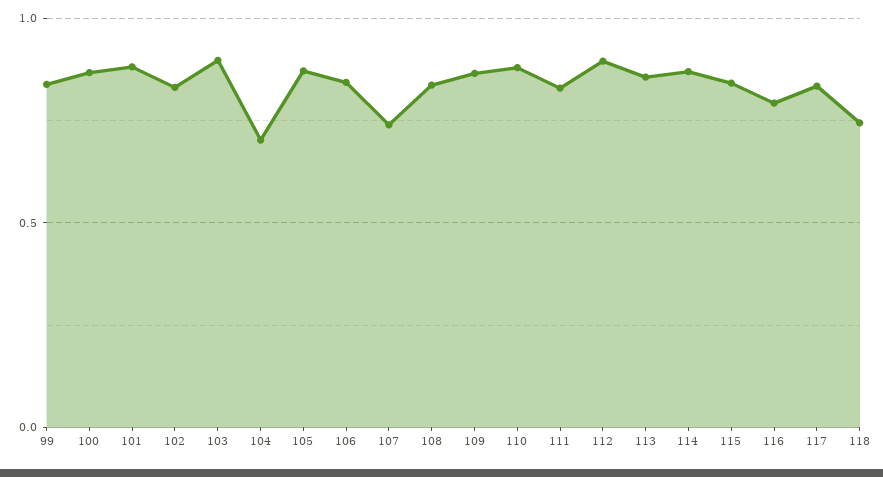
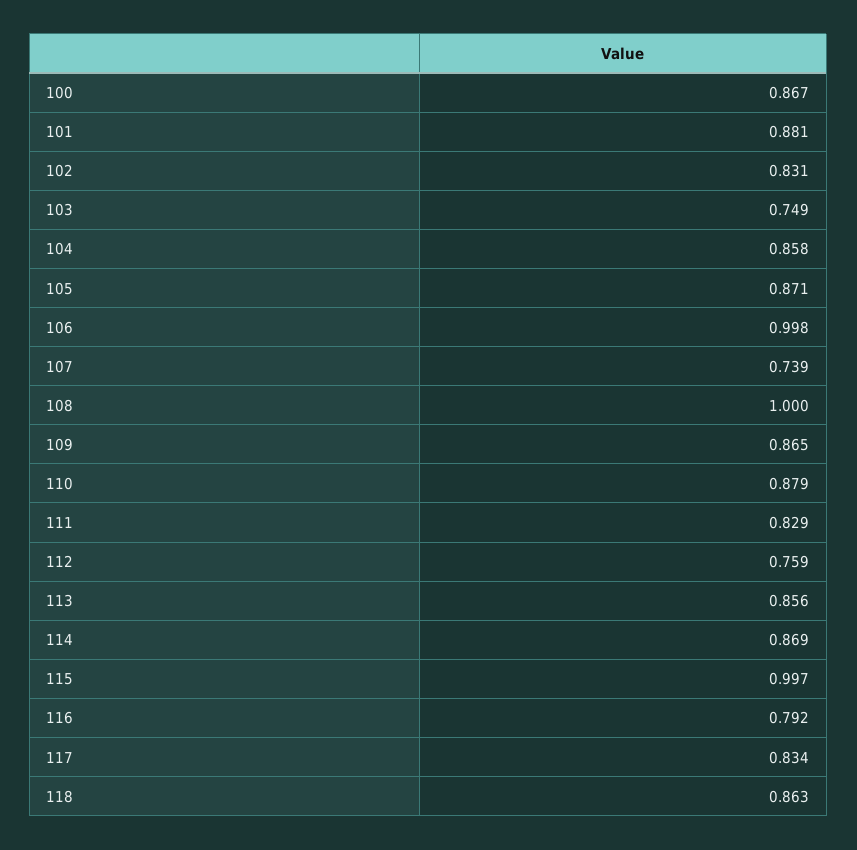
  {
-   "99": 0.85,
    "100": 0.867,
    "101": 0.881,
    "102": 0.831,
-   "103": 0.9,
+   "103": 0.749,
-   "104": 0.7,
+   "104": 0.858,
    "105": 0.871,
-   "106": 0.85,
+   "106": 0.998,
    "107": 0.739,
-   "108": 0.85,
+   "108": 1,
    "109": 0.865,
    "110": 0.879,
    "111": 0.829,
-   "112": 0.9,
+   "112": 0.759,
    "113": 0.856,
    "114": 0.869,
-   "115": 0.85,
+   "115": 0.997,
    "116": 0.792,
    "117": 0.834,
-   "118": 0.75
+   "118": 0.863
  }

